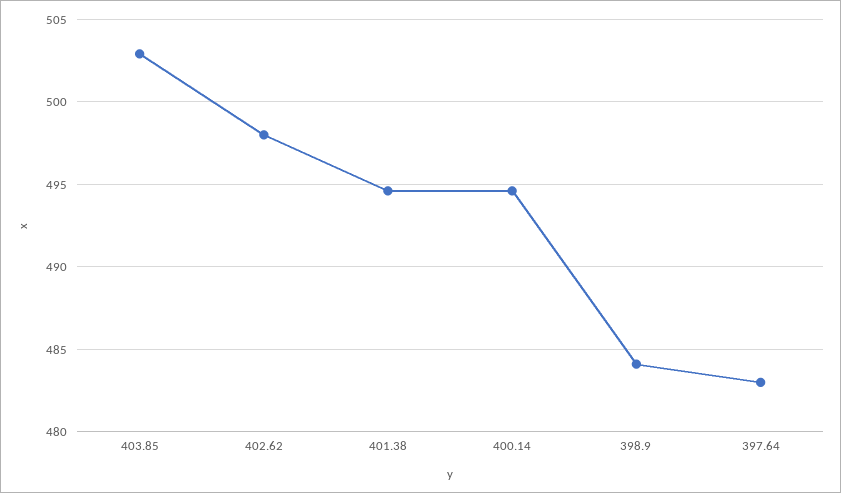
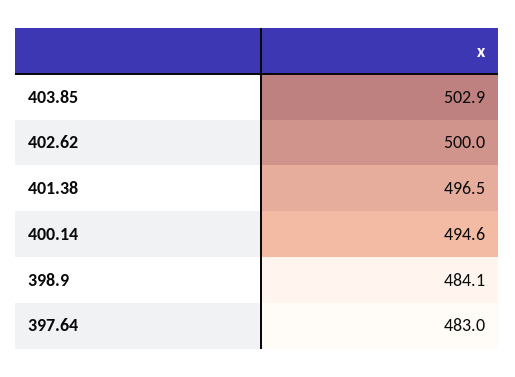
  {
    "403.85": 502.9,
-   "402.62": 498,
+   "402.62": 500,
-   "401.38": 494.5,
+   "401.38": 496.5,
    "400.14": 494.6,
    "398.9": 484.1,
    "397.64": 483
  }

